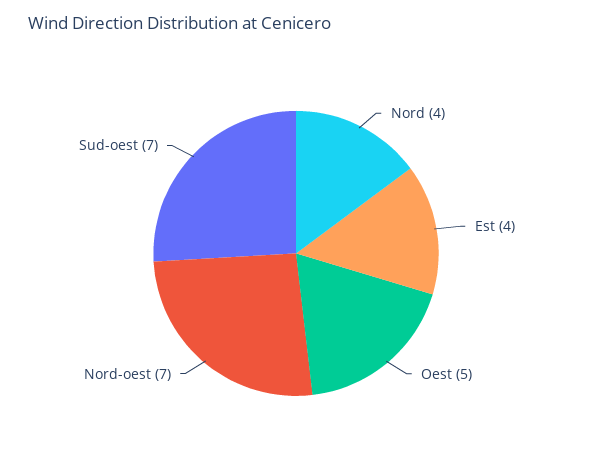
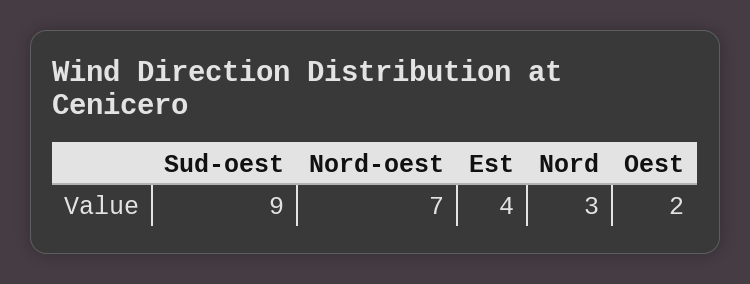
  {
-   "Nord": 4,
+   "Nord": 3,
    "Est": 4,
-   "Oest": 5,
+   "Oest": 2,
    "Nord-oest": 7,
-   "Sud-oest": 7
+   "Sud-oest": 9
  }

